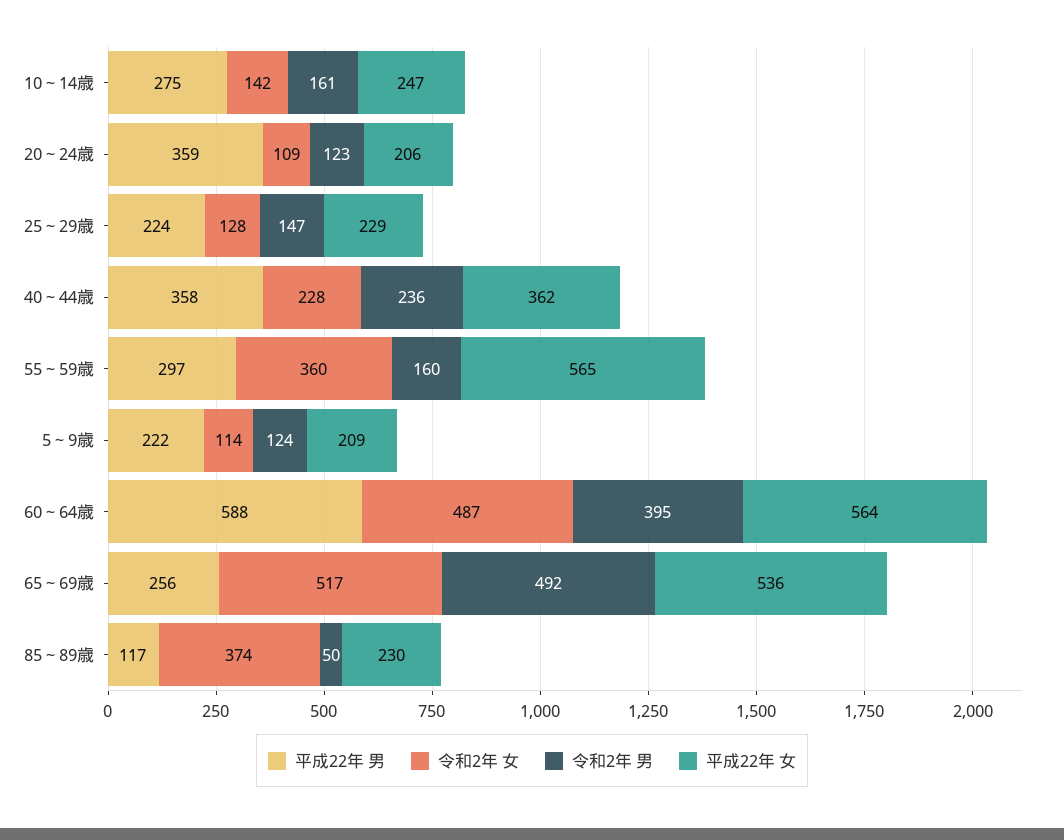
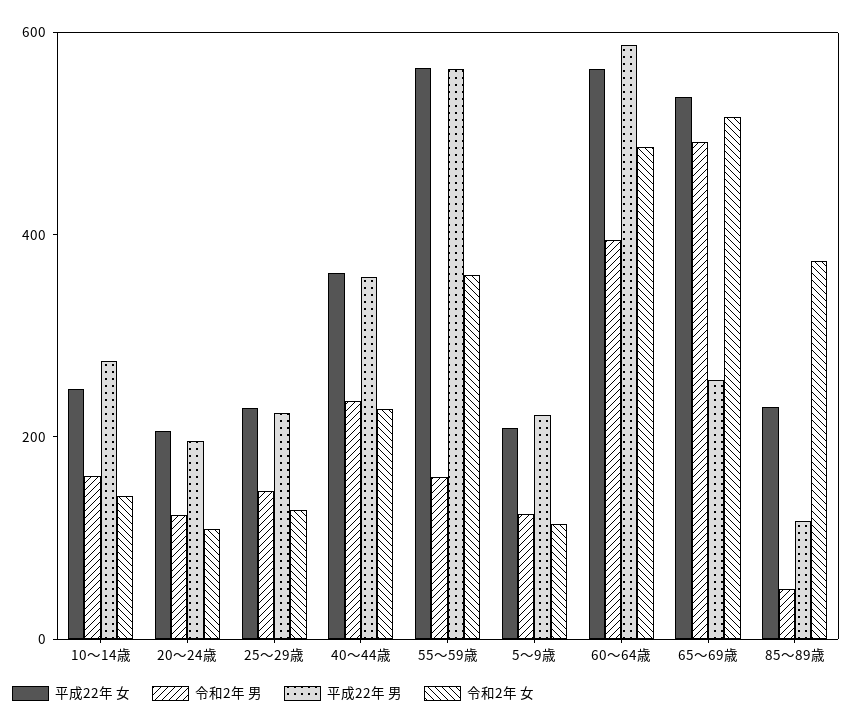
  {
    "平成22年 男": {
      "10～14歳": 275,
-     "20～24歳": 359,
+     "20～24歳": 200,
      "25～29歳": 224,
      "40～44歳": 358,
-     "55～59歳": 297,
+     "55～59歳": 550,
      "5～9歳": 222,
      "60～64歳": 588,
      "65～69歳": 256,
      "85～89歳": 117
    },
    "令和2年 女": {
      "10～14歳": 142,
      "20～24歳": 109,
      "25～29歳": 128,
      "40～44歳": 228,
      "55～59歳": 360,
      "5～9歳": 114,
      "60～64歳": 487,
      "65～69歳": 517,
      "85～89歳": 374
    },
    "令和2年 男": {
      "10～14歳": 161,
      "20～24歳": 123,
      "25～29歳": 147,
      "40～44歳": 236,
      "55～59歳": 160,
      "5～9歳": 124,
      "60～64歳": 395,
      "65～69歳": 492,
      "85～89歳": 50
    },
    "平成22年 女": {
      "10～14歳": 247,
      "20～24歳": 206,
      "25～29歳": 229,
      "40～44歳": 362,
      "55～59歳": 565,
      "5～9歳": 209,
      "60～64歳": 564,
      "65～69歳": 536,
      "85～89歳": 230
    }
  }

